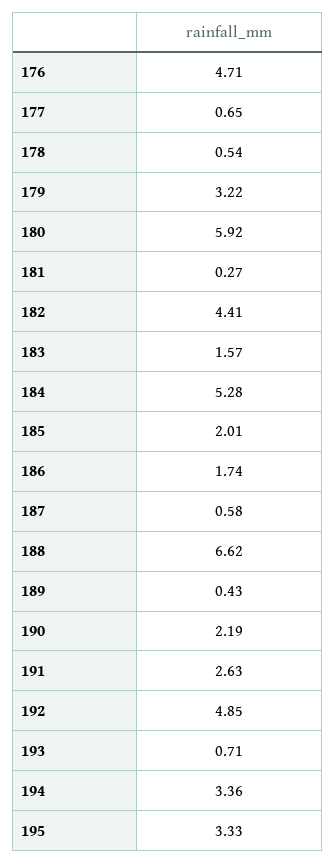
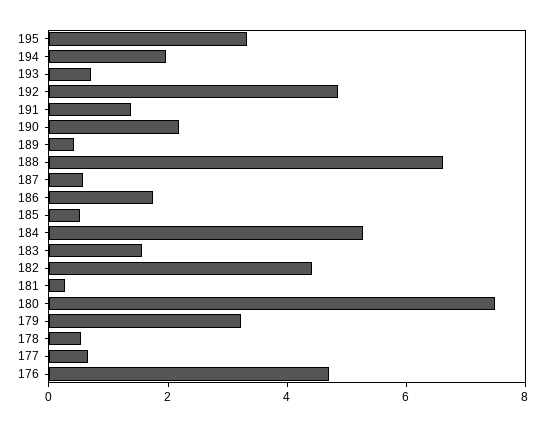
  {
    "176": 4.71,
    "177": 0.65,
    "178": 0.54,
    "179": 3.22,
-   "180": 5.92,
+   "180": 7.5,
    "181": 0.27,
    "182": 4.41,
    "183": 1.57,
    "184": 5.28,
-   "185": 2.01,
+   "185": 0.5,
    "186": 1.74,
    "187": 0.58,
    "188": 6.62,
    "189": 0.43,
    "190": 2.19,
-   "191": 2.63,
+   "191": 1.5,
    "192": 4.85,
    "193": 0.71,
-   "194": 3.36,
+   "194": 2,
    "195": 3.33
  }

